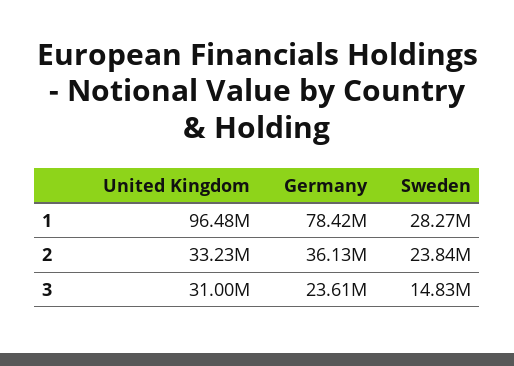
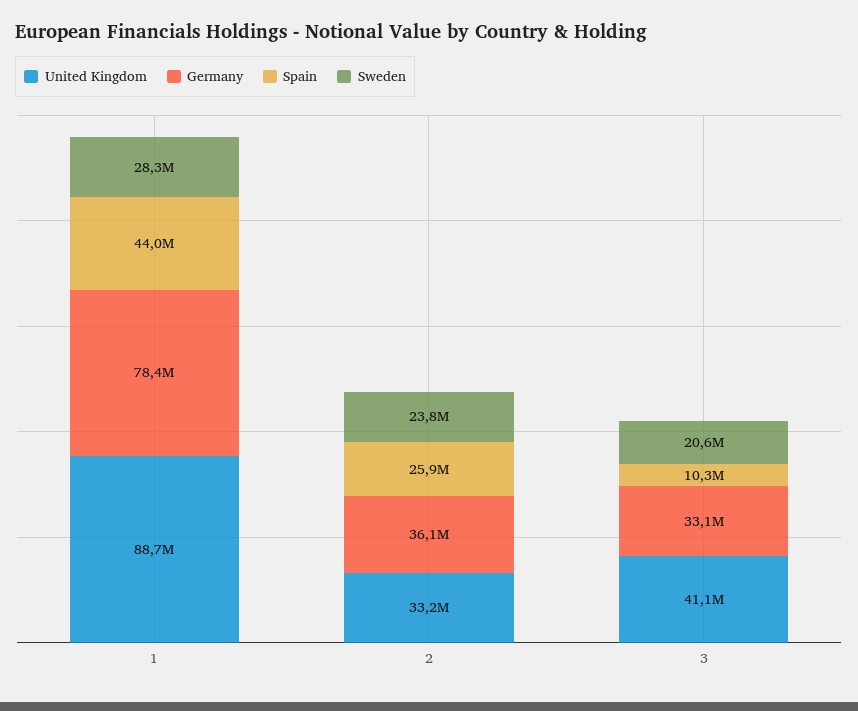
  {
    "United Kingdom": {
-     "1": 96480000,
+     "1": 88700000,
      "2": 33230000,
-     "3": 31000000
+     "3": 41100000
    },
    "Germany": {
      "1": 78420000,
      "2": 36130000,
-     "3": 23610000
+     "3": 33100000
    },
    "Sweden": {
      "1": 28270000,
      "2": 23840000,
-     "3": 14830000
+     "3": 20600000
-   }
+   },
+   "Spain": {
+     "1": 44000000,
+     "2": 25900000,
+     "3": 10300000
+   }
  }

